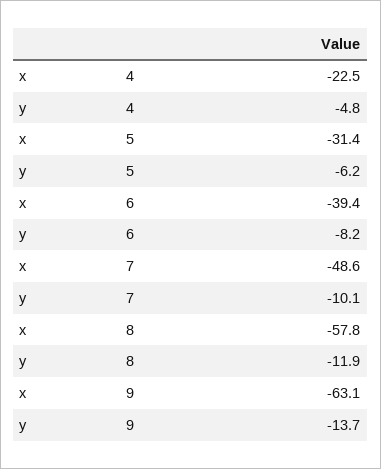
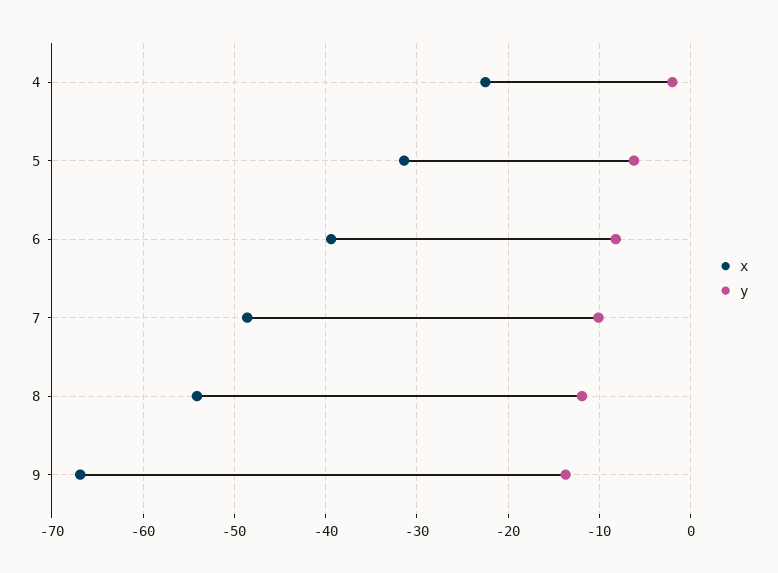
  {
    "x": {
      "4": -22.5,
      "5": -31.4,
      "6": -39.4,
      "7": -48.6,
-     "8": -57.8,
+     "8": -54,
-     "9": -63.1
+     "9": -67
    },
    "y": {
-     "4": -4.8,
+     "4": -2,
      "5": -6.2,
      "6": -8.2,
      "7": -10.1,
      "8": -11.9,
      "9": -13.7
    }
  }

